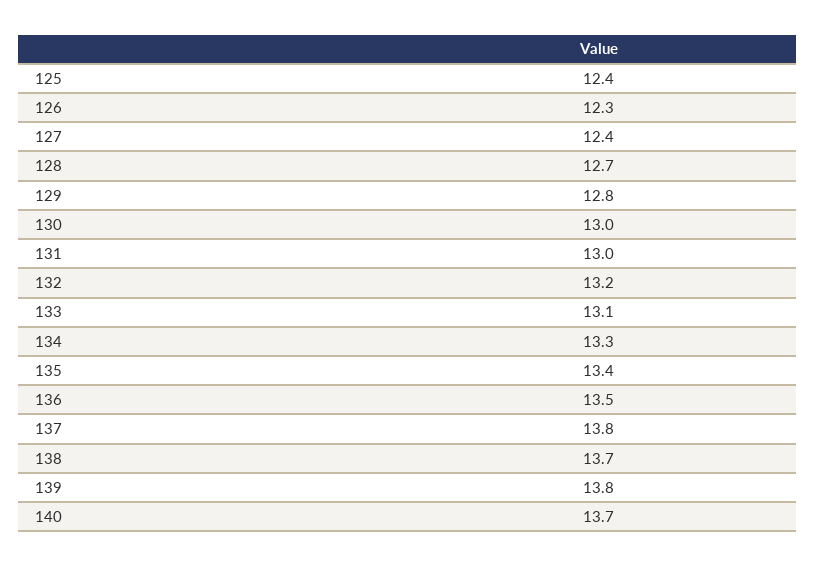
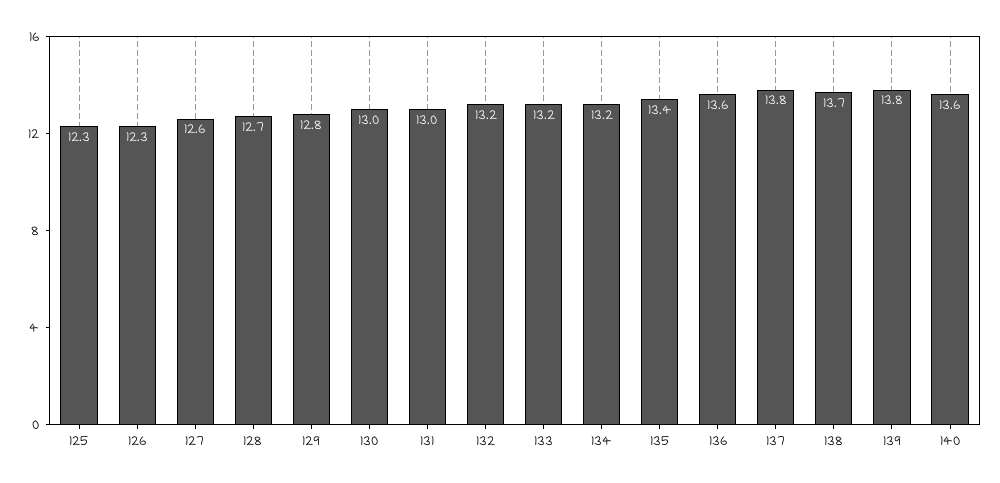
  {
-   "125": 12.4,
+   "125": 12.3,
    "126": 12.3,
-   "127": 12.4,
+   "127": 12.6,
    "128": 12.7,
    "129": 12.8,
    "130": 13,
    "131": 13,
    "132": 13.2,
-   "133": 13.1,
+   "133": 13.2,
-   "134": 13.3,
+   "134": 13.2,
    "135": 13.4,
-   "136": 13.5,
+   "136": 13.6,
    "137": 13.8,
    "138": 13.7,
    "139": 13.8,
-   "140": 13.7
+   "140": 13.6
  }

